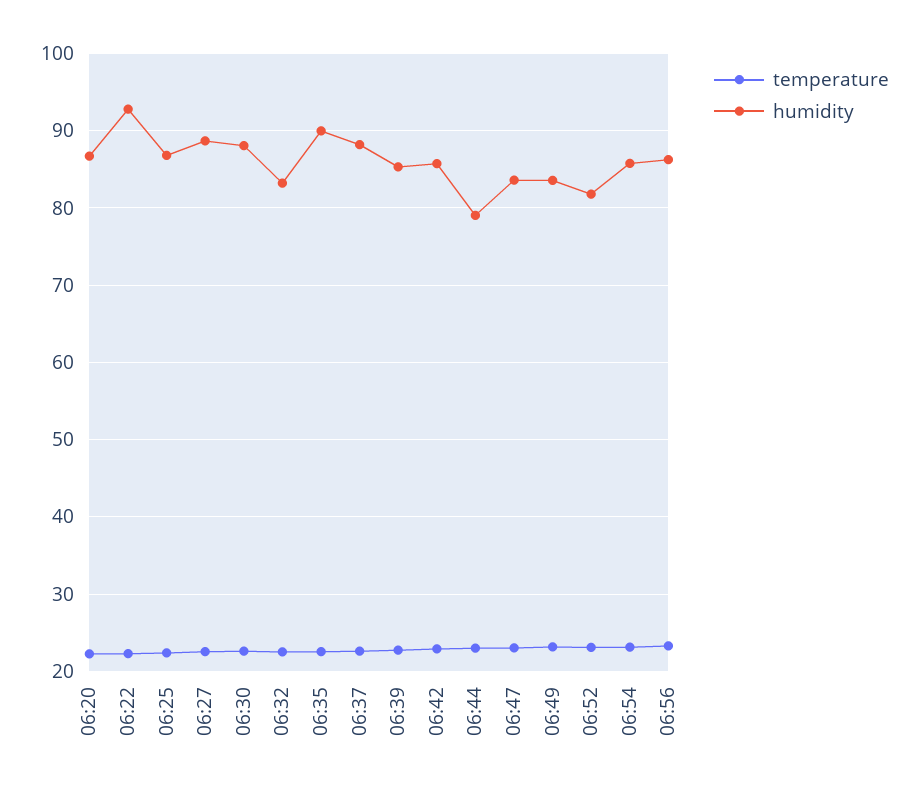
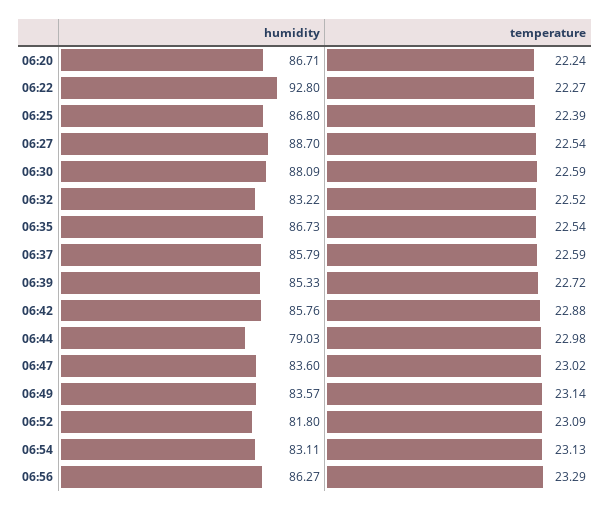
  {
    "temperature": {
      "06:20": 22.24,
      "06:22": 22.27,
      "06:25": 22.39,
      "06:27": 22.54,
      "06:30": 22.59,
      "06:32": 22.52,
      "06:35": 22.54,
      "06:37": 22.59,
      "06:39": 22.72,
      "06:42": 22.88,
      "06:44": 22.98,
      "06:47": 23.02,
      "06:49": 23.14,
      "06:52": 23.09,
      "06:54": 23.13,
      "06:56": 23.29
    },
    "humidity": {
      "06:20": 86.71,
      "06:22": 92.8,
      "06:25": 86.8,
      "06:27": 88.7,
      "06:30": 88.09,
      "06:32": 83.22,
-     "06:35": 90,
+     "06:35": 86.73,
-     "06:37": 88,
+     "06:37": 85.79,
      "06:39": 85.33,
      "06:42": 85.76,
      "06:44": 79.03,
      "06:47": 83.6,
      "06:49": 83.57,
      "06:52": 81.8,
-     "06:54": 86,
+     "06:54": 83.11,
      "06:56": 86.27
    }
  }

